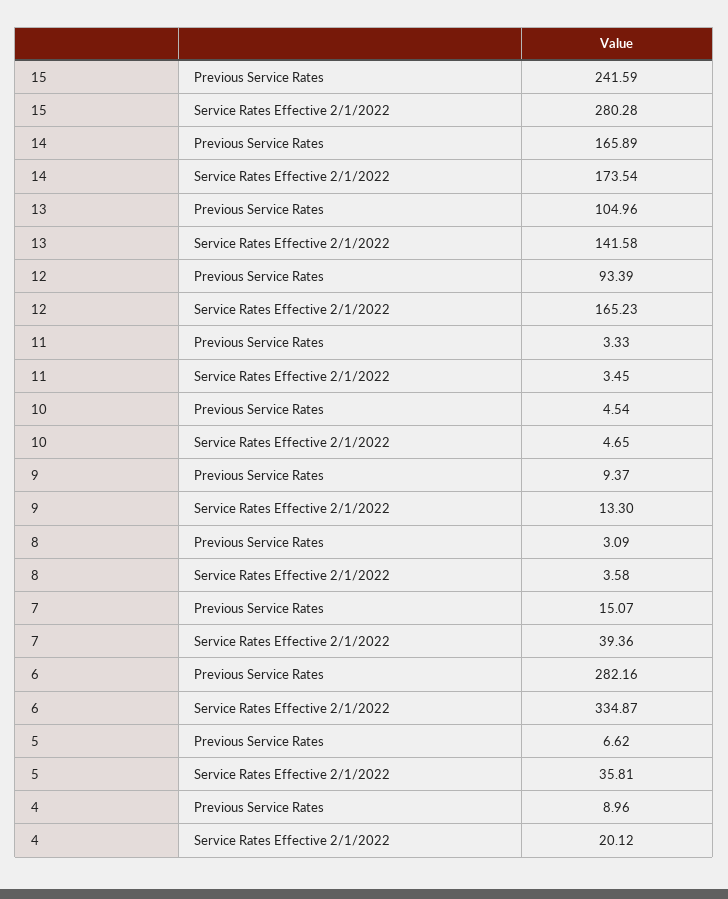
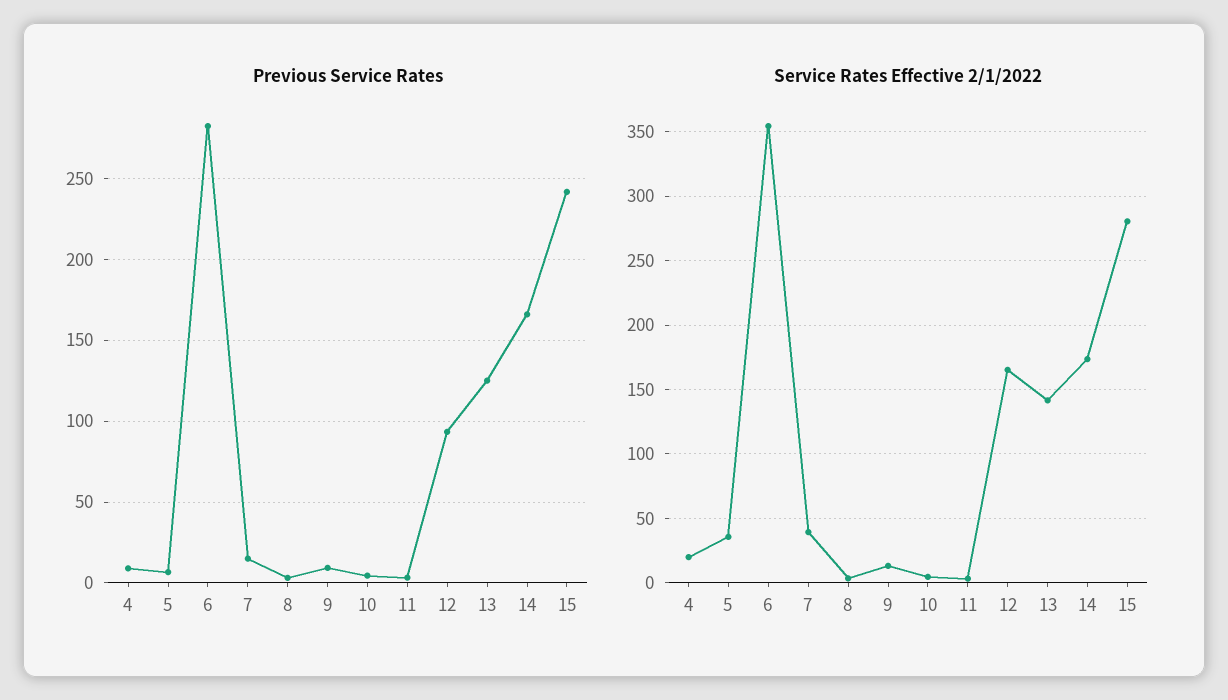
  {
    "Previous Service Rates": {
      "15": 241.59,
      "14": 165.89,
-     "13": 104.96,
+     "13": 125,
      "12": 93.39,
      "11": 3.33,
      "10": 4.54,
      "9": 9.37,
      "8": 3.09,
      "7": 15.07,
      "6": 282.16,
      "5": 6.62,
      "4": 8.96
    },
    "Service Rates Effective 2/1/2022": {
      "15": 280.28,
      "14": 173.54,
      "13": 141.58,
      "12": 165.23,
      "11": 3.45,
      "10": 4.65,
      "9": 13.3,
      "8": 3.58,
      "7": 39.36,
-     "6": 334.87,
+     "6": 355,
      "5": 35.81,
      "4": 20.12
    }
  }

